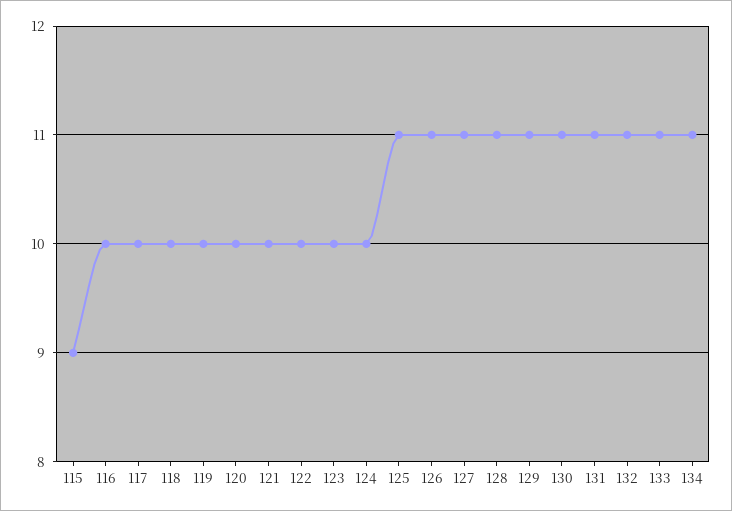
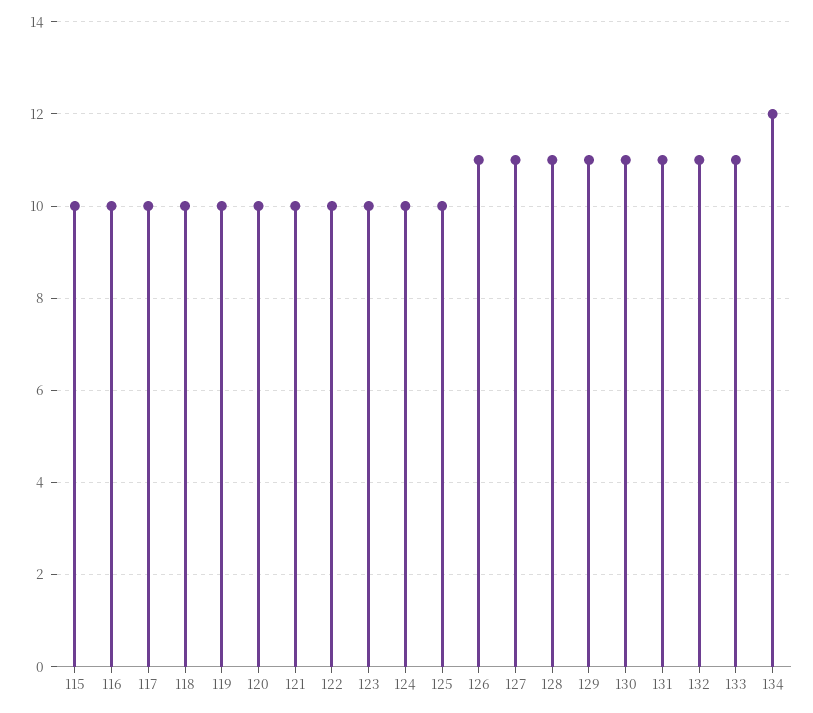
  {
-   "115": 9,
+   "115": 10,
    "116": 10,
    "117": 10,
    "118": 10,
    "119": 10,
    "120": 10,
    "121": 10,
    "122": 10,
    "123": 10,
    "124": 10,
-   "125": 11,
+   "125": 10,
    "126": 11,
    "127": 11,
    "128": 11,
    "129": 11,
    "130": 11,
    "131": 11,
    "132": 11,
    "133": 11,
-   "134": 11
+   "134": 12
  }

